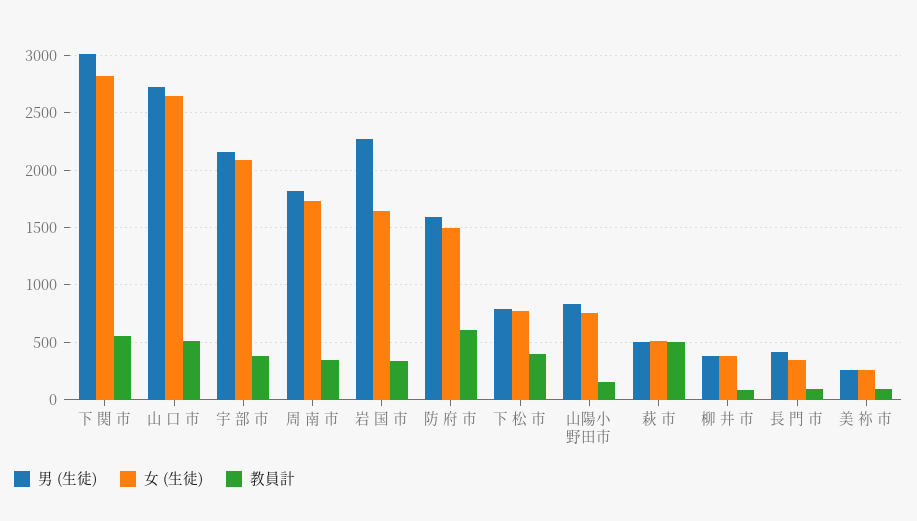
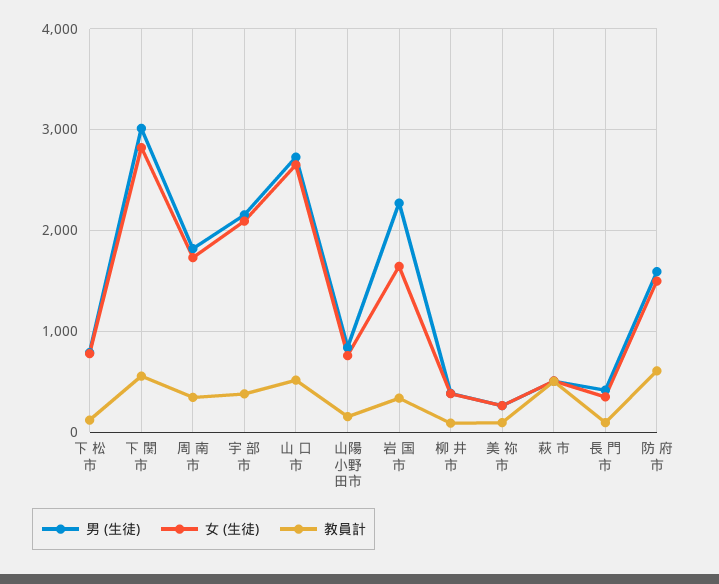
  {
    "男 (生徒)": {
      "下 関 市": 3000,
      "山 口 市": 2700,
      "宇 部 市": 2200,
      "周 南 市": 1800,
      "岩 国 市": 2300,
      "防 府 市": 1600,
      "下 松 市": 800,
      "山陽小野田市": 800,
      "萩 市": 500,
      "柳 井 市": 400,
      "長 門 市": 400,
      "美 祢 市": 300
    },
    "女 (生徒)": {
      "下 関 市": 2800,
      "山 口 市": 2600,
      "宇 部 市": 2100,
      "周 南 市": 1700,
      "岩 国 市": 1600,
      "防 府 市": 1500,
      "下 松 市": 800,
      "山陽小野田市": 800,
      "萩 市": 500,
      "柳 井 市": 400,
      "長 門 市": 300,
      "美 祢 市": 300
    },
    "教員計": {
      "下 関 市": 600,
      "山 口 市": 500,
      "宇 部 市": 400,
      "周 南 市": 300,
      "岩 国 市": 300,
      "防 府 市": 600,
-     "下 松 市": 400,
+     "下 松 市": 100,
      "山陽小野田市": 200,
      "萩 市": 500,
      "柳 井 市": 100,
      "長 門 市": 100,
      "美 祢 市": 100
    }
  }

